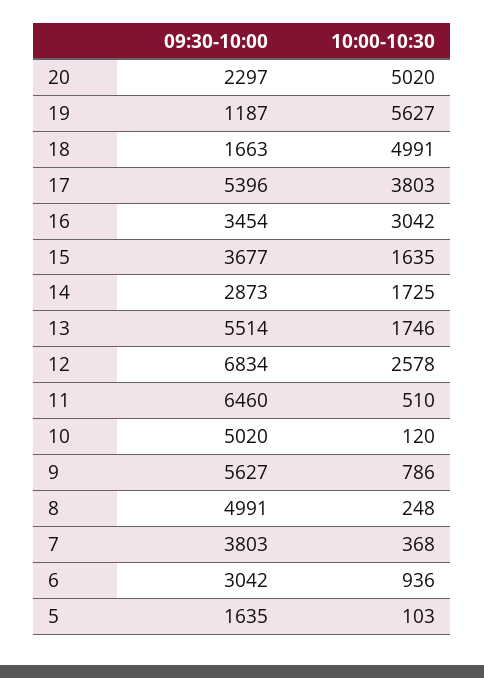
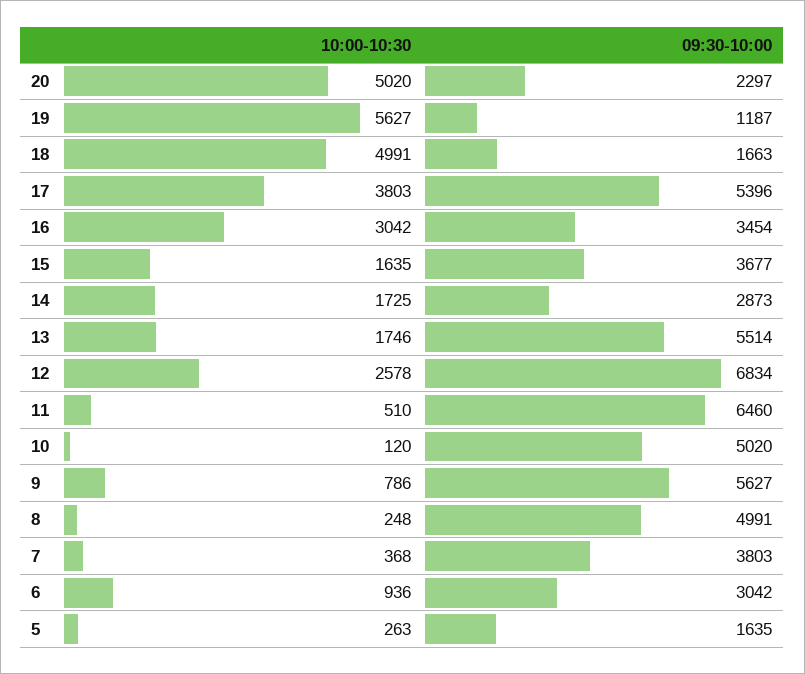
  {
    "09:30-10:00": {
      "20": 2297,
      "19": 1187,
      "18": 1663,
      "17": 5396,
      "16": 3454,
      "15": 3677,
      "14": 2873,
      "13": 5514,
      "12": 6834,
      "11": 6460,
      "10": 5020,
      "9": 5627,
      "8": 4991,
      "7": 3803,
      "6": 3042,
      "5": 1635
    },
    "10:00-10:30": {
      "20": 5020,
      "19": 5627,
      "18": 4991,
      "17": 3803,
      "16": 3042,
      "15": 1635,
      "14": 1725,
      "13": 1746,
      "12": 2578,
      "11": 510,
      "10": 120,
      "9": 786,
      "8": 248,
      "7": 368,
      "6": 936,
-     "5": 103
+     "5": 263
    }
  }

